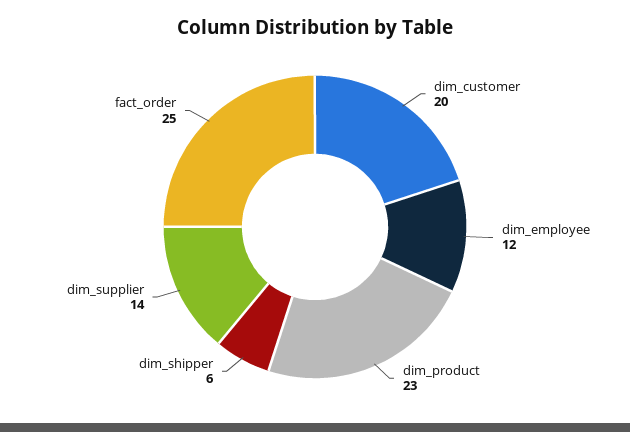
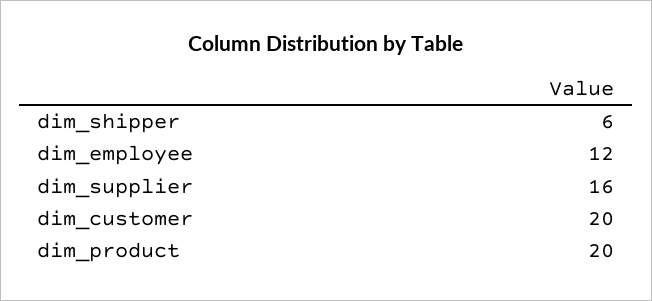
  {
    "dim_customer": 20,
    "dim_employee": 12,
-   "dim_product": 23,
+   "dim_product": 20,
    "dim_shipper": 6,
-   "dim_supplier": 14,
+   "dim_supplier": 16
-   "fact_order": 25
  }

